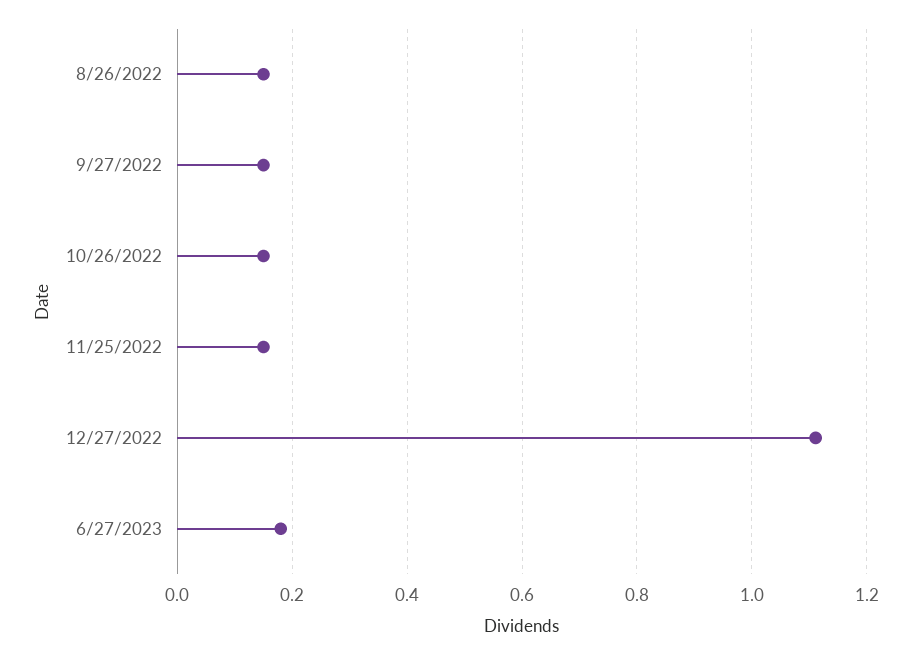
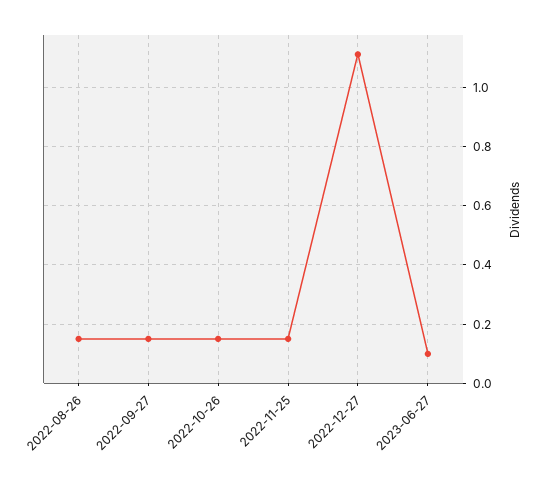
  {
    "8/26/2022": 0.16,
    "9/27/2022": 0.16,
    "10/26/2022": 0.16,
    "11/25/2022": 0.16,
    "12/27/2022": 1.12,
-   "6/27/2023": 0.18
+   "6/27/2023": 0.1
  }

